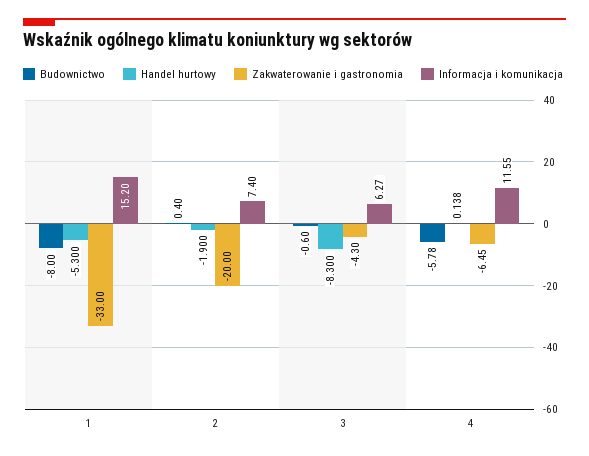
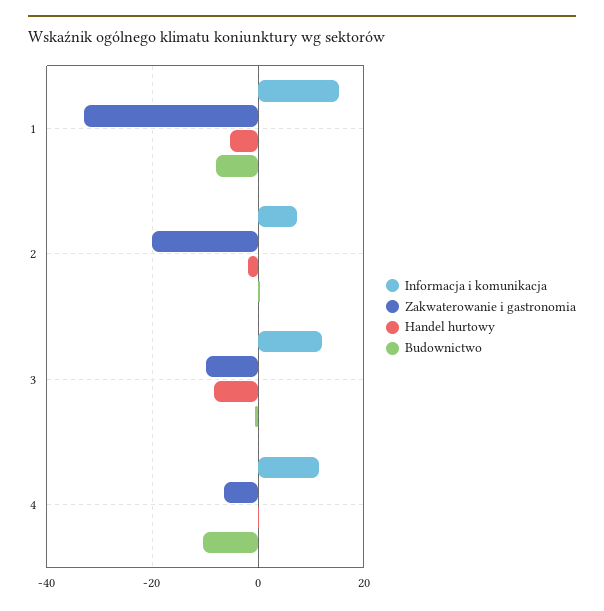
  {
    "Budownictwo": {
      "1": -8,
      "2": 0.4,
      "3": -0.6,
-     "4": -5.78
+     "4": -10
    },
    "Handel hurtowy": {
      "1": -5.3,
      "2": -1.9,
      "3": -8.3,
      "4": 0.138
    },
    "Zakwaterowanie i gastronomia": {
      "1": -33,
      "2": -20,
-     "3": -4.3,
+     "3": -10,
      "4": -6.45
    },
    "Informacja i komunikacja": {
      "1": 15.2,
      "2": 7.4,
-     "3": 6.27,
+     "3": 12,
      "4": 11.55
    }
  }

